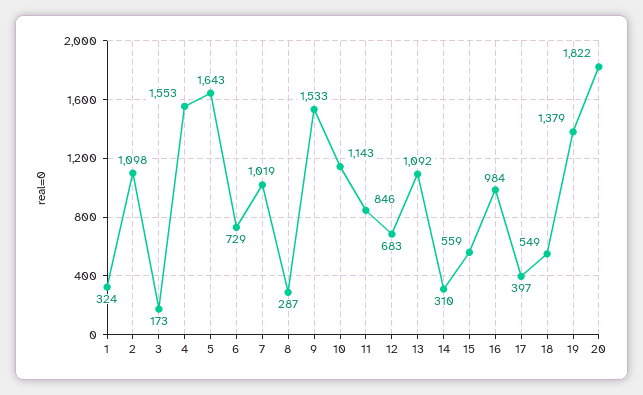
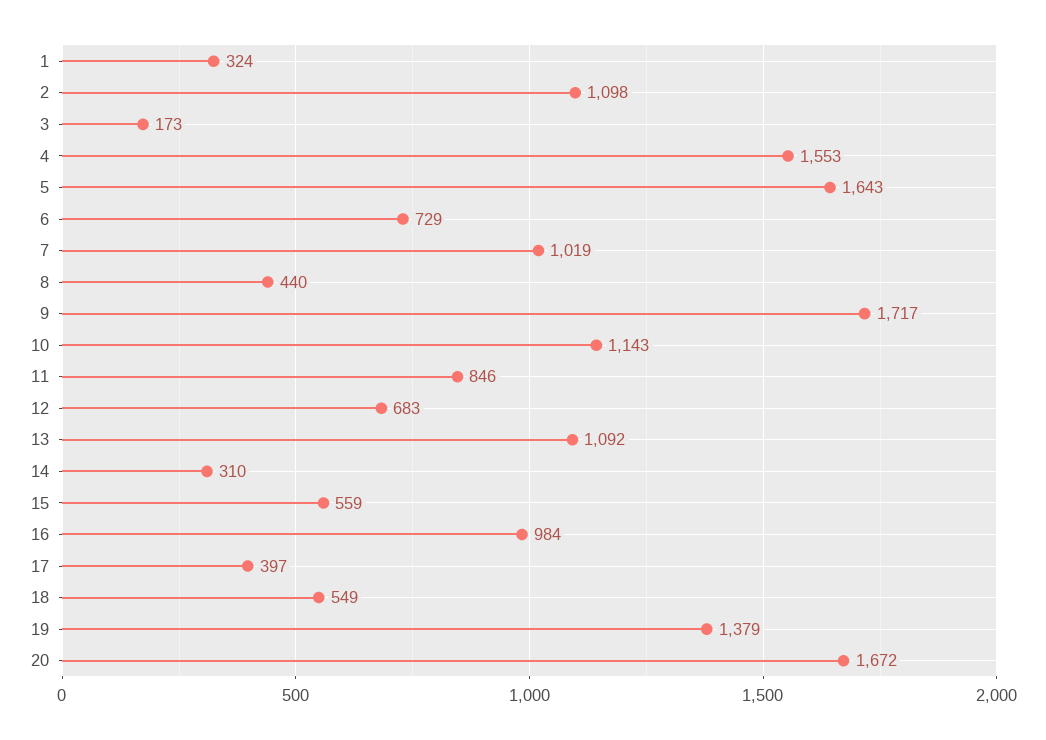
  {
    "1": 324,
    "2": 1098,
    "3": 173,
    "4": 1553,
    "5": 1643,
    "6": 729,
    "7": 1019,
-   "8": 287,
+   "8": 440,
-   "9": 1533,
+   "9": 1717,
    "10": 1143,
    "11": 846,
    "12": 683,
    "13": 1092,
    "14": 310,
    "15": 559,
    "16": 984,
    "17": 397,
    "18": 549,
    "19": 1379,
-   "20": 1822
+   "20": 1672
  }

